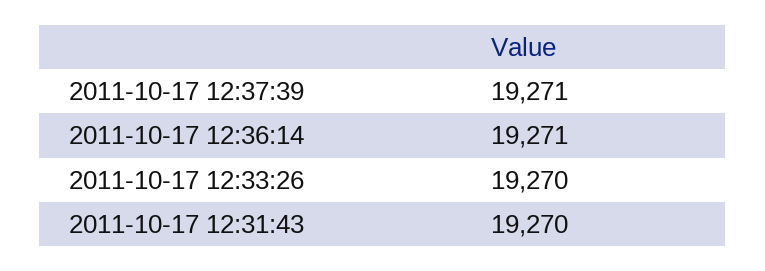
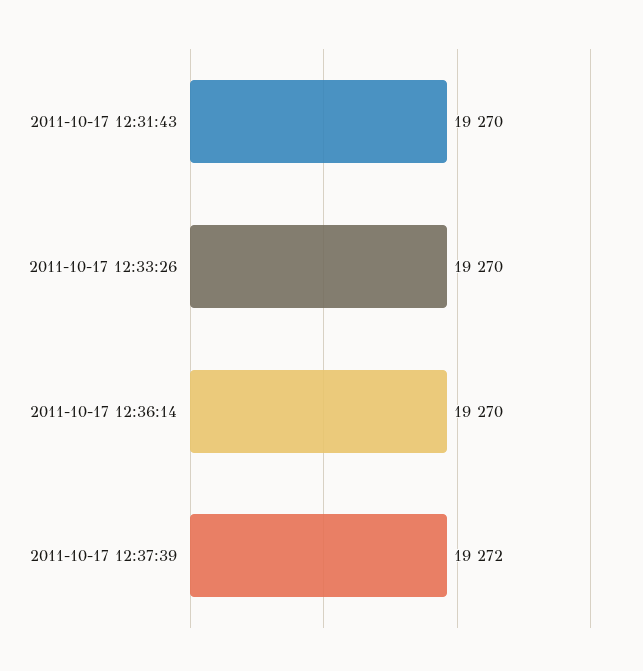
  {
-   "2011-10-17 12:37:39": 19271,
+   "2011-10-17 12:37:39": 19272,
-   "2011-10-17 12:36:14": 19271,
+   "2011-10-17 12:36:14": 19270,
    "2011-10-17 12:33:26": 19270,
    "2011-10-17 12:31:43": 19270
  }

